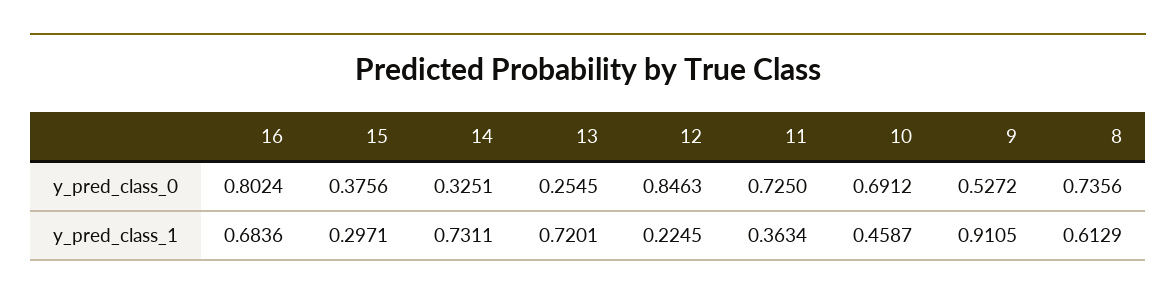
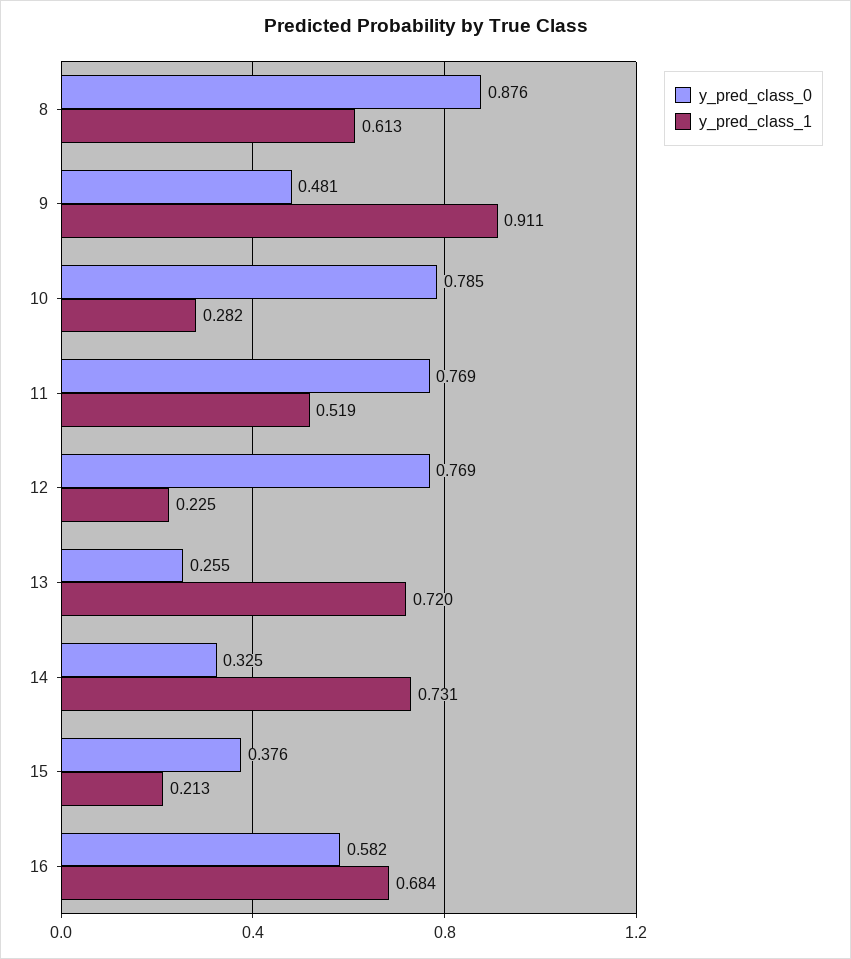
  {
    "y_pred_class_0": {
-     "16": 0.8024,
+     "16": 0.582,
      "15": 0.3756,
      "14": 0.3251,
      "13": 0.2545,
-     "12": 0.8463,
+     "12": 0.769,
-     "11": 0.725,
+     "11": 0.769,
-     "10": 0.6912,
+     "10": 0.785,
-     "9": 0.5272,
+     "9": 0.481,
-     "8": 0.7356
+     "8": 0.876
    },
    "y_pred_class_1": {
      "16": 0.6836,
-     "15": 0.2971,
+     "15": 0.213,
      "14": 0.7311,
      "13": 0.7201,
      "12": 0.2245,
-     "11": 0.3634,
+     "11": 0.519,
-     "10": 0.4587,
+     "10": 0.282,
      "9": 0.9105,
      "8": 0.6129
    }
  }

